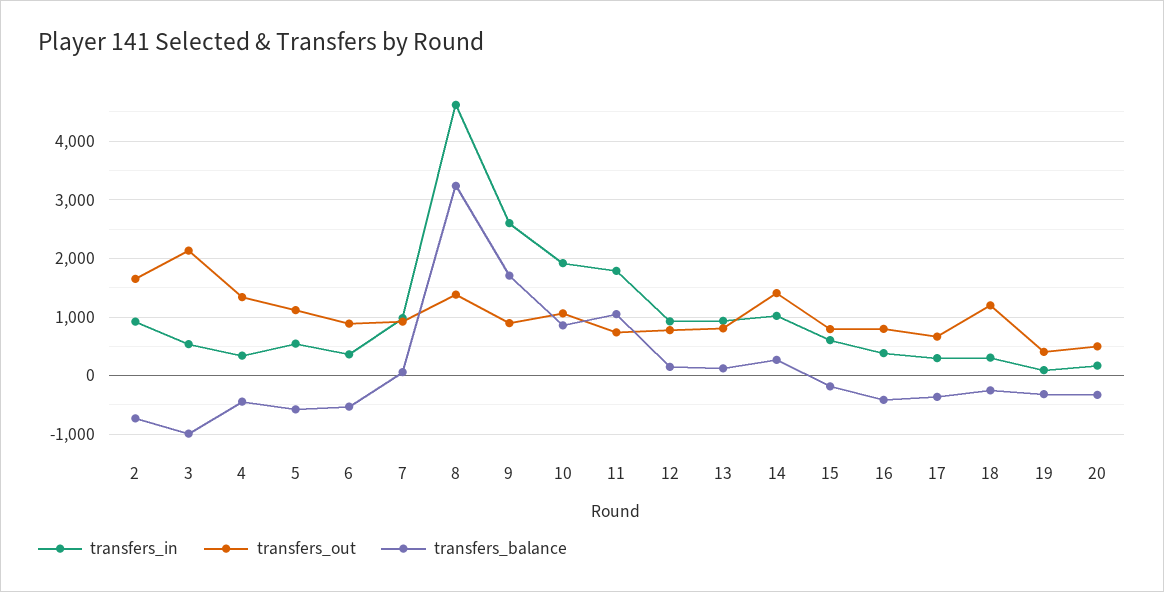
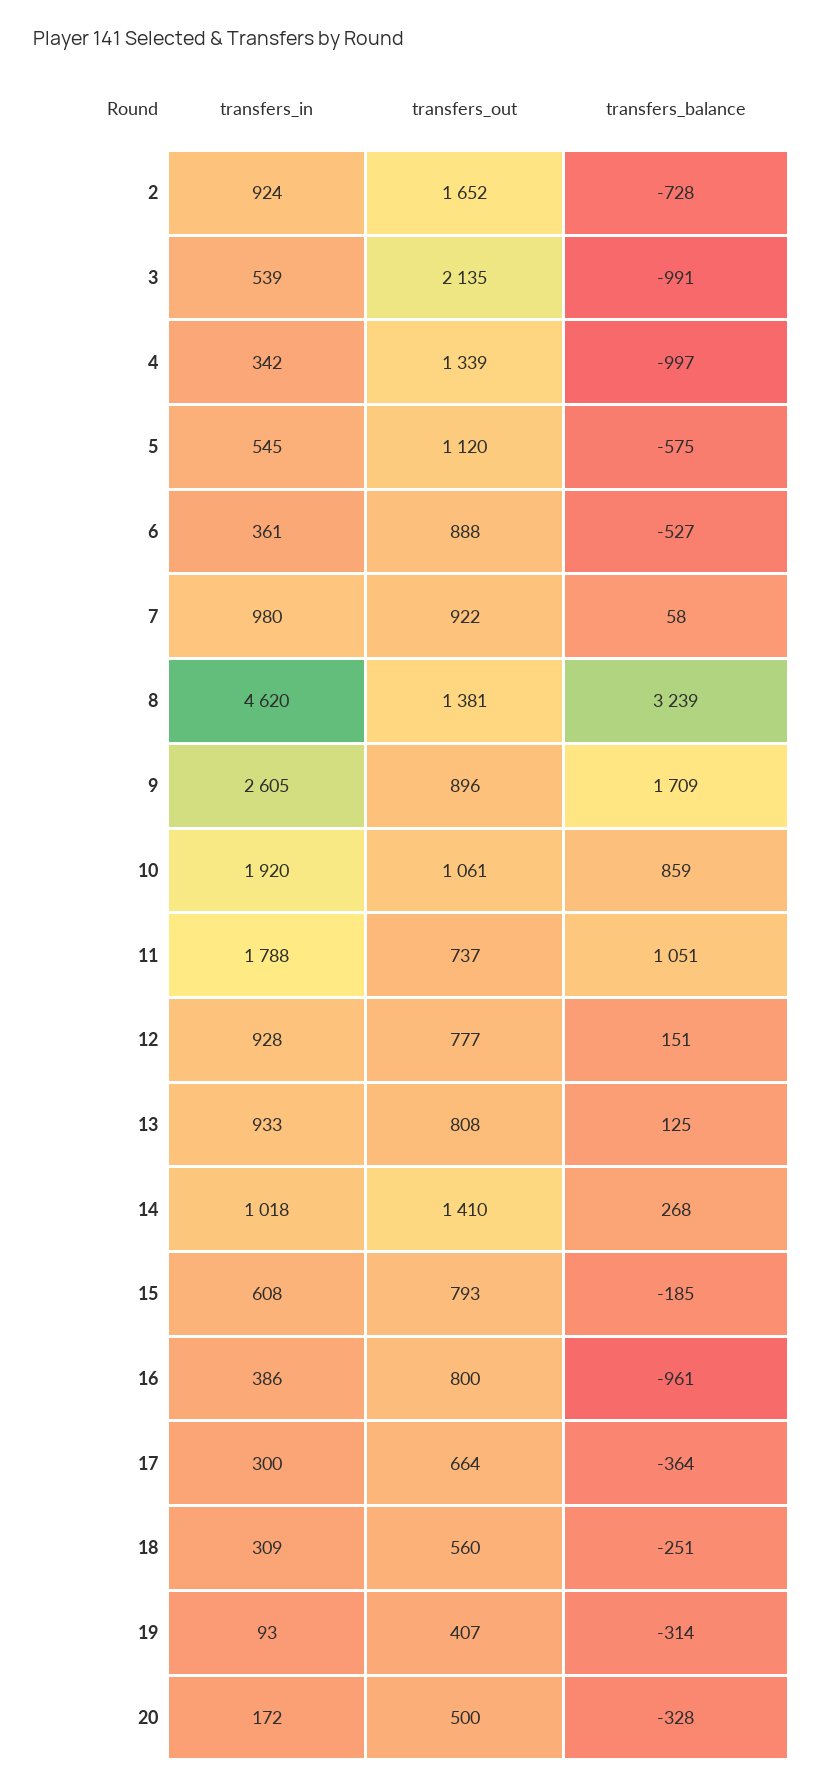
  {
    "transfers_in": {
      "2": 924,
      "3": 539,
      "4": 342,
      "5": 545,
      "6": 361,
      "7": 980,
      "8": 4620,
      "9": 2605,
      "10": 1920,
      "11": 1788,
      "12": 928,
      "13": 933,
      "14": 1018,
      "15": 608,
      "16": 386,
      "17": 300,
      "18": 309,
      "19": 93,
      "20": 172
    },
    "transfers_out": {
      "2": 1652,
      "3": 2135,
      "4": 1339,
      "5": 1120,
      "6": 888,
      "7": 922,
      "8": 1381,
      "9": 896,
      "10": 1061,
      "11": 737,
      "12": 777,
      "13": 808,
      "14": 1410,
      "15": 793,
      "16": 800,
      "17": 664,
-     "18": 1200,
+     "18": 560,
      "19": 407,
      "20": 500
    },
    "transfers_balance": {
      "2": -728,
      "3": -991,
-     "4": -400,
+     "4": -997,
      "5": -575,
      "6": -527,
      "7": 58,
      "8": 3239,
      "9": 1709,
      "10": 859,
      "11": 1051,
      "12": 151,
      "13": 125,
      "14": 268,
      "15": -185,
-     "16": -400,
+     "16": -961,
      "17": -364,
      "18": -251,
      "19": -314,
      "20": -328
    }
  }

